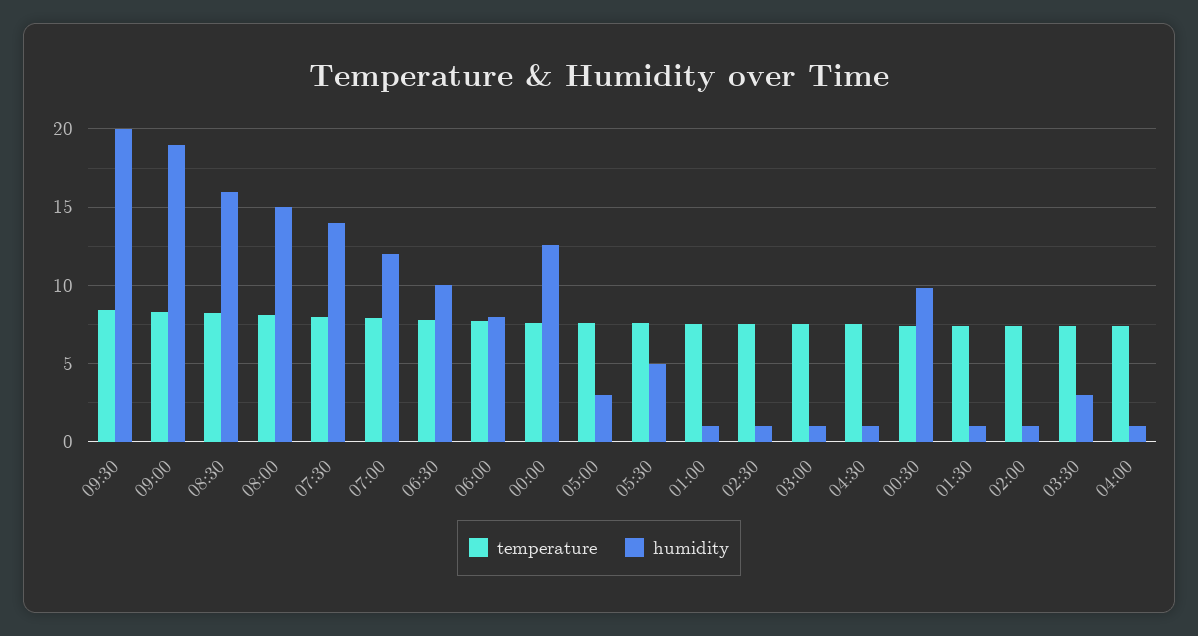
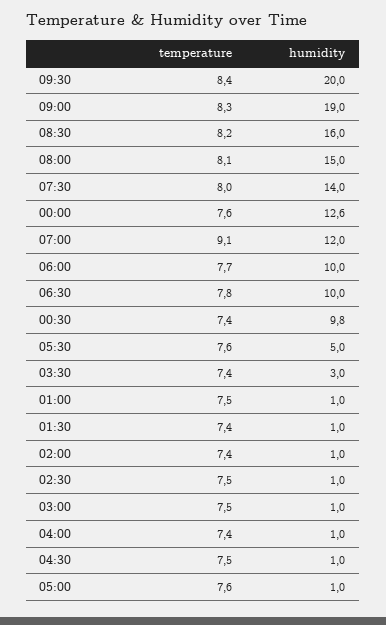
  {
    "temperature": {
      "09:30": 8.4,
      "09:00": 8.3,
      "08:30": 8.2,
      "08:00": 8.1,
      "07:30": 8,
-     "07:00": 8,
+     "07:00": 9.1,
      "06:30": 7.8,
      "06:00": 7.7,
      "00:00": 7.6,
      "05:00": 7.6,
      "05:30": 7.6,
      "01:00": 7.5,
      "02:30": 7.5,
      "03:00": 7.5,
      "04:30": 7.5,
      "00:30": 7.4,
      "01:30": 7.4,
      "02:00": 7.4,
      "03:30": 7.4,
      "04:00": 7.4
    },
    "humidity": {
      "09:30": 20,
      "09:00": 19,
      "08:30": 16,
      "08:00": 15,
      "07:30": 14,
      "07:00": 12,
      "06:30": 10,
-     "06:00": 8,
+     "06:00": 10,
      "00:00": 12.6,
-     "05:00": 3,
+     "05:00": 1,
      "05:30": 5,
      "01:00": 1,
      "02:30": 1,
      "03:00": 1,
      "04:30": 1,
      "00:30": 9.8,
      "01:30": 1,
      "02:00": 1,
      "03:30": 3,
      "04:00": 1
    }
  }

